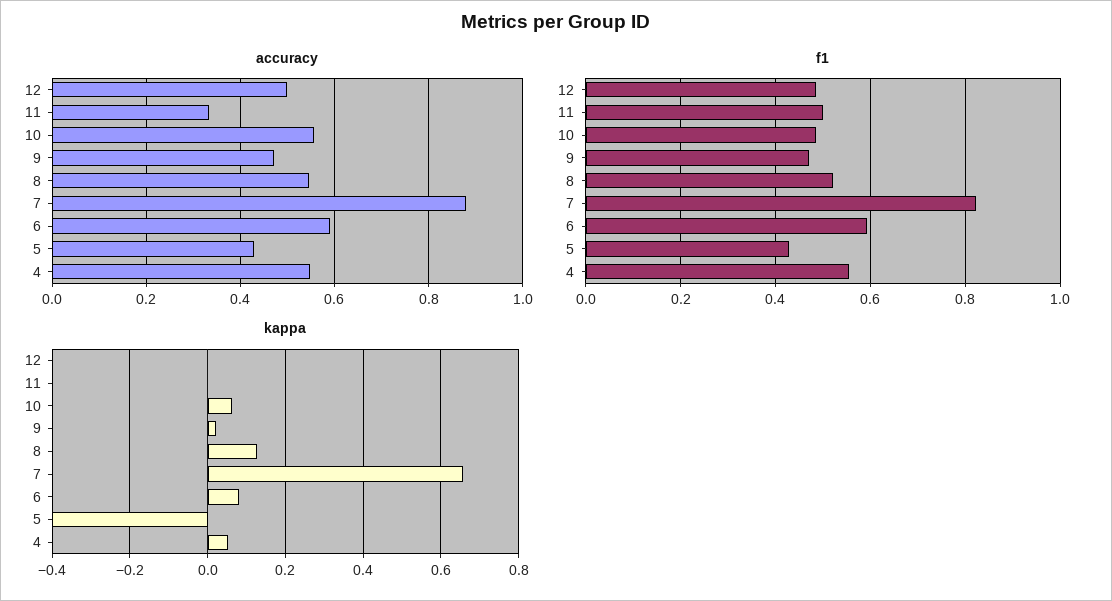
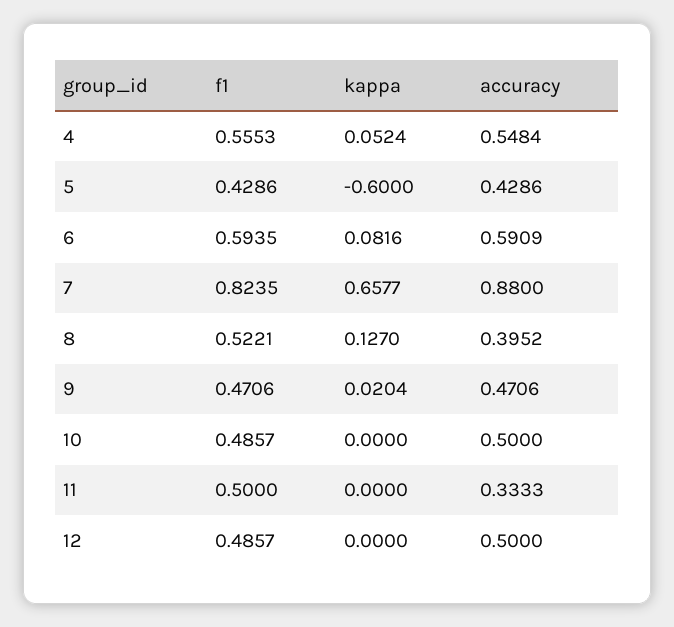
  {
    "accuracy": {
      "12": 0.5,
      "11": 0.3333,
-     "10": 0.56,
+     "10": 0.5,
      "9": 0.4706,
-     "8": 0.54,
+     "8": 0.3952,
      "7": 0.88,
      "6": 0.5909,
      "5": 0.4286,
      "4": 0.5484
    },
    "f1": {
      "12": 0.4857,
      "11": 0.5,
      "10": 0.4857,
      "9": 0.4706,
      "8": 0.5221,
      "7": 0.8235,
      "6": 0.5935,
      "5": 0.4286,
      "4": 0.5553
    },
    "kappa": {
      "12": 0,
      "11": 0,
-     "10": 0.06,
+     "10": 0,
      "9": 0.0204,
      "8": 0.127,
      "7": 0.6577,
      "6": 0.0816,
-     "5": -0.4,
+     "5": -0.6,
      "4": 0.0524
    }
  }

